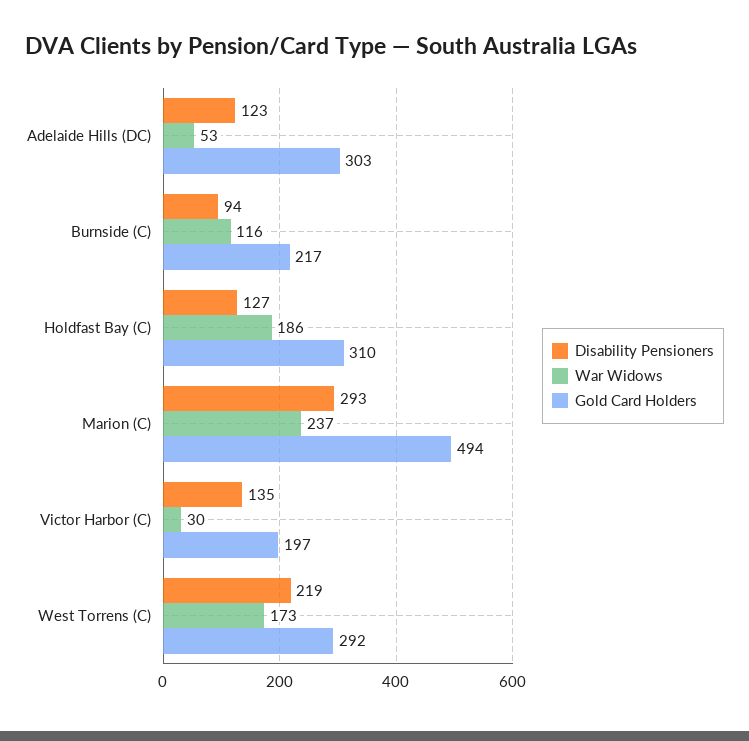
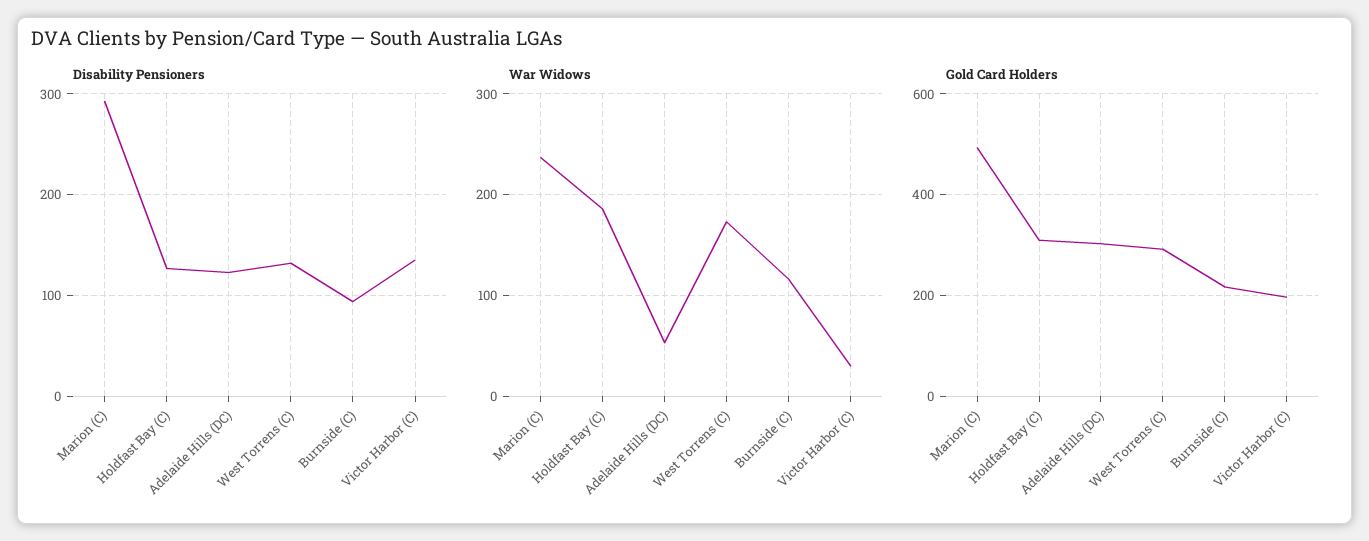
  {
    "Disability Pensioners": {
      "Adelaide Hills (DC)": 123,
      "Burnside (C)": 94,
      "Holdfast Bay (C)": 127,
      "Marion (C)": 293,
      "Victor Harbor (C)": 135,
-     "West Torrens (C)": 219
+     "West Torrens (C)": 130
    },
    "War Widows": {
      "Adelaide Hills (DC)": 53,
      "Burnside (C)": 116,
      "Holdfast Bay (C)": 186,
      "Marion (C)": 237,
      "Victor Harbor (C)": 30,
      "West Torrens (C)": 173
    },
    "Gold Card Holders": {
      "Adelaide Hills (DC)": 303,
      "Burnside (C)": 217,
      "Holdfast Bay (C)": 310,
      "Marion (C)": 494,
      "Victor Harbor (C)": 197,
      "West Torrens (C)": 292
    }
  }

